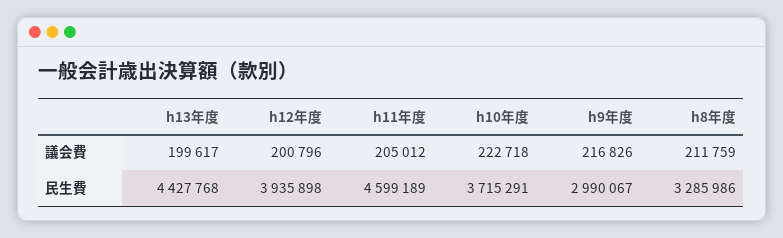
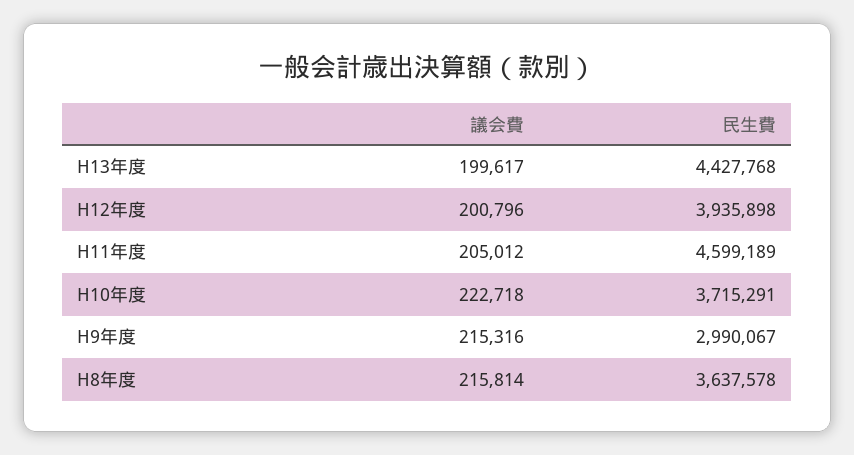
  {
    "h13年度": {
      "議会費": 199617,
      "民生費": 4427768
    },
    "h12年度": {
      "議会費": 200796,
      "民生費": 3935898
    },
    "h11年度": {
      "議会費": 205012,
      "民生費": 4599189
    },
    "h10年度": {
      "議会費": 222718,
      "民生費": 3715291
    },
    "h9年度": {
-     "議会費": 216826,
+     "議会費": 215316,
      "民生費": 2990067
    },
    "h8年度": {
-     "議会費": 211759,
+     "議会費": 215814,
-     "民生費": 3285986
+     "民生費": 3637578
    }
  }

